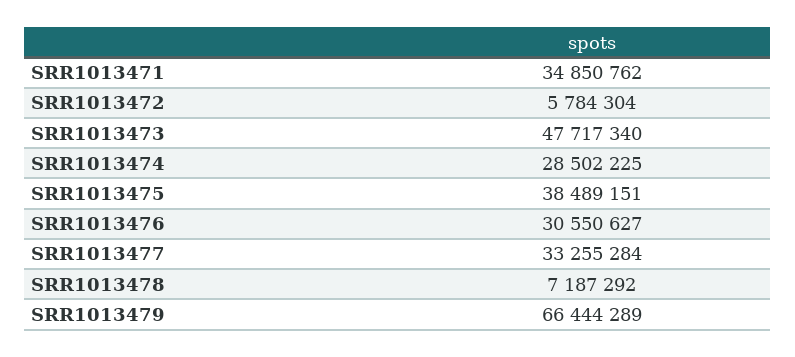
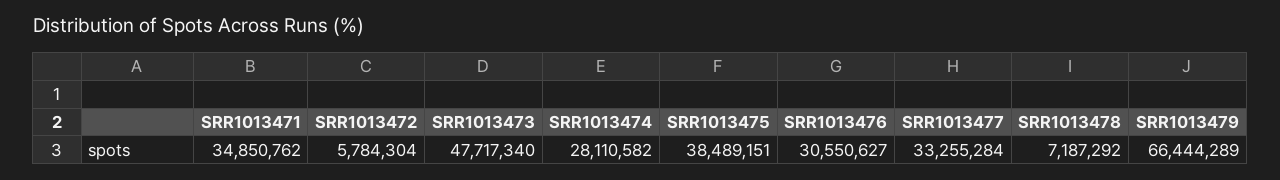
  {
    "SRR1013471": 34850762,
    "SRR1013472": 5784304,
    "SRR1013473": 47717340,
-   "SRR1013474": 28502225,
+   "SRR1013474": 28110582,
    "SRR1013475": 38489151,
    "SRR1013476": 30550627,
    "SRR1013477": 33255284,
    "SRR1013478": 7187292,
    "SRR1013479": 66444289
  }

